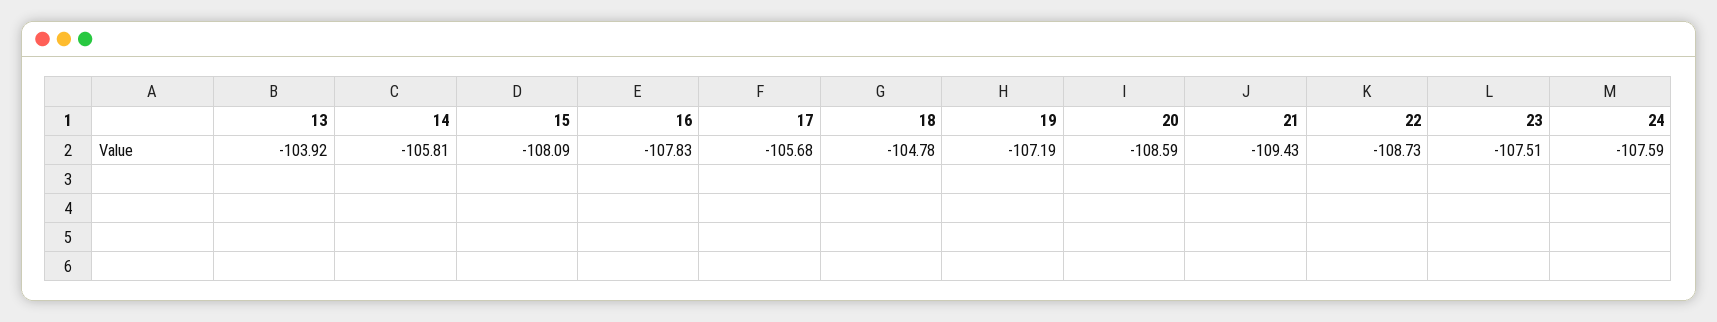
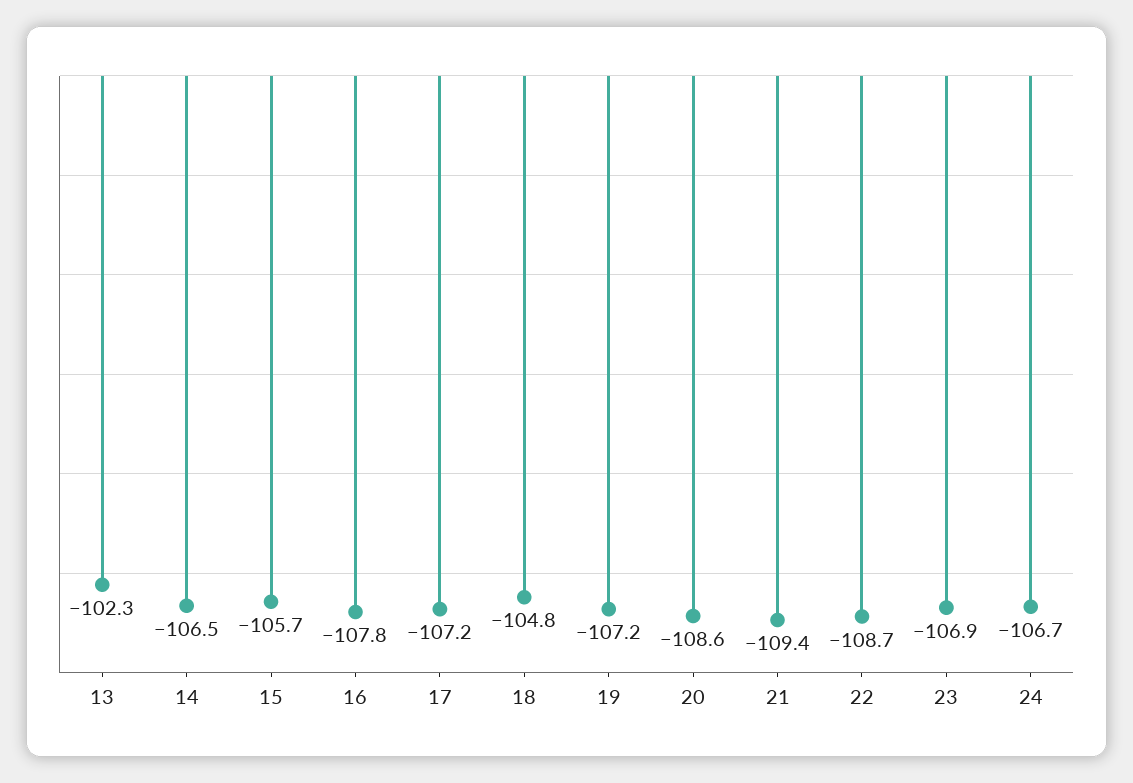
  {
-   "13": -103.92,
+   "13": -102.3,
-   "14": -105.81,
+   "14": -106.5,
-   "15": -108.09,
+   "15": -105.7,
    "16": -107.83,
-   "17": -105.68,
+   "17": -107.2,
    "18": -104.78,
    "19": -107.19,
    "20": -108.59,
    "21": -109.43,
    "22": -108.73,
-   "23": -107.51,
+   "23": -106.9,
-   "24": -107.59
+   "24": -106.7
  }

